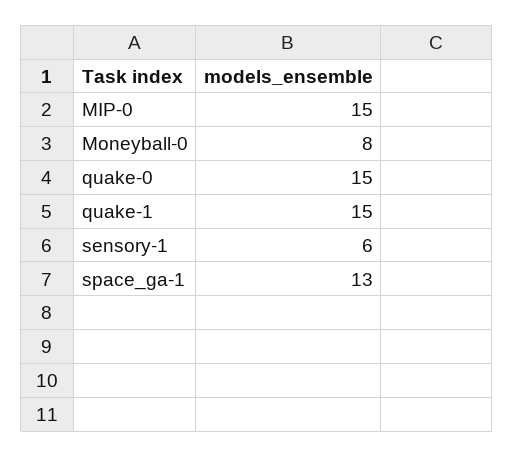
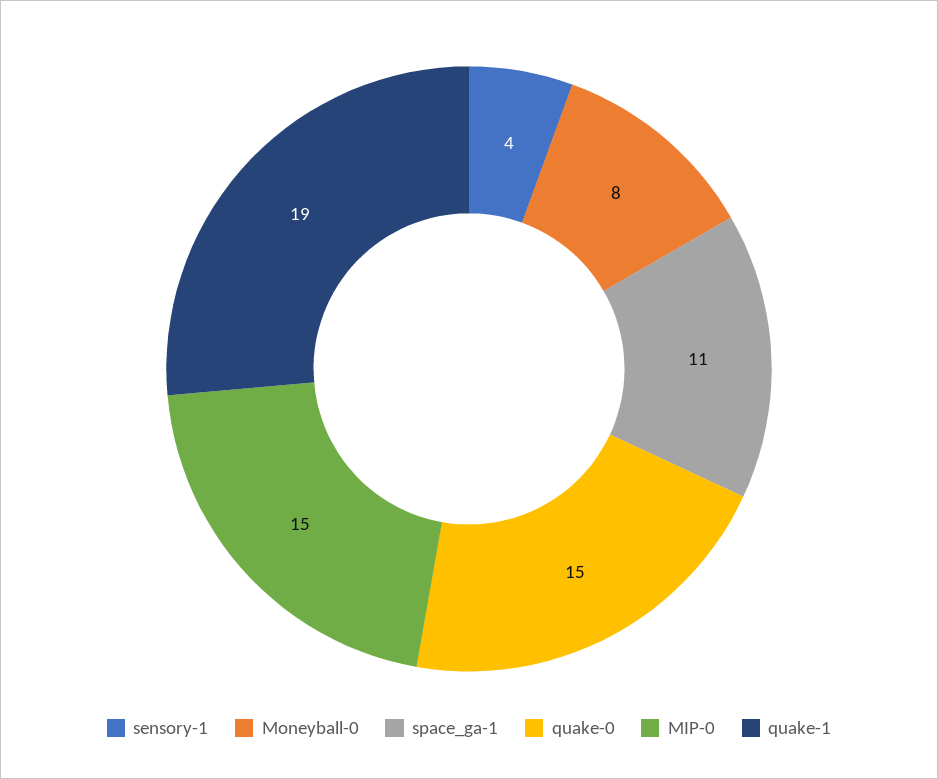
  {
    "MIP-0": 15,
    "Moneyball-0": 8,
    "quake-0": 15,
-   "quake-1": 15,
+   "quake-1": 19,
-   "sensory-1": 6,
+   "sensory-1": 4,
-   "space_ga-1": 13
+   "space_ga-1": 11
  }

